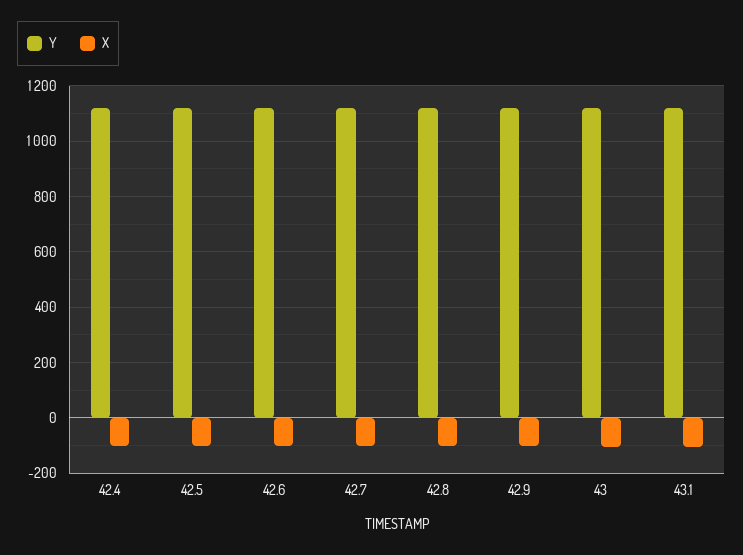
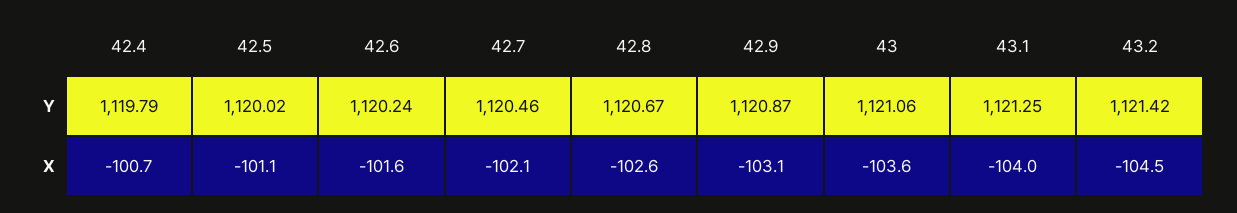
  {
    "Y": {
      "42.4": 1119.79,
      "42.5": 1120.02,
      "42.6": 1120.24,
      "42.7": 1120.46,
      "42.8": 1120.67,
      "42.9": 1120.87,
      "43": 1121.06,
-     "43.1": 1121.25
+     "43.1": 1121.25,
+     "43.2": 1121.42
    },
    "X": {
      "42.4": -100.7,
      "42.5": -101.1,
      "42.6": -101.6,
      "42.7": -102.1,
      "42.8": -102.6,
      "42.9": -103.1,
      "43": -103.6,
-     "43.1": -104
+     "43.1": -104,
+     "43.2": -104.5
    }
  }

